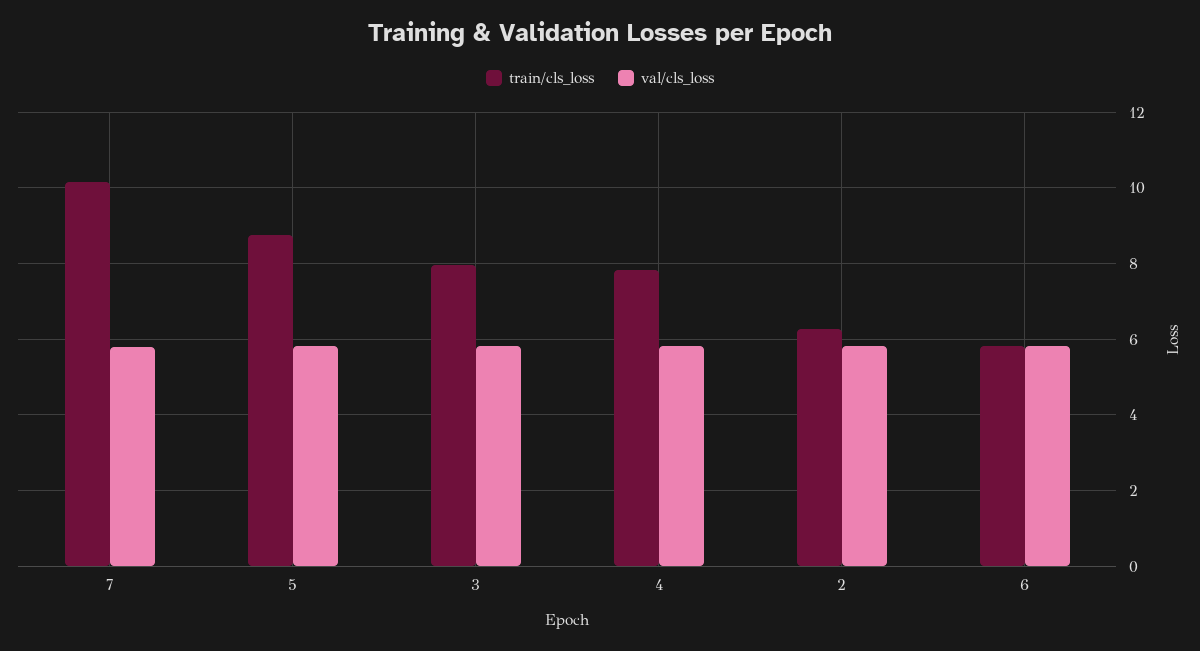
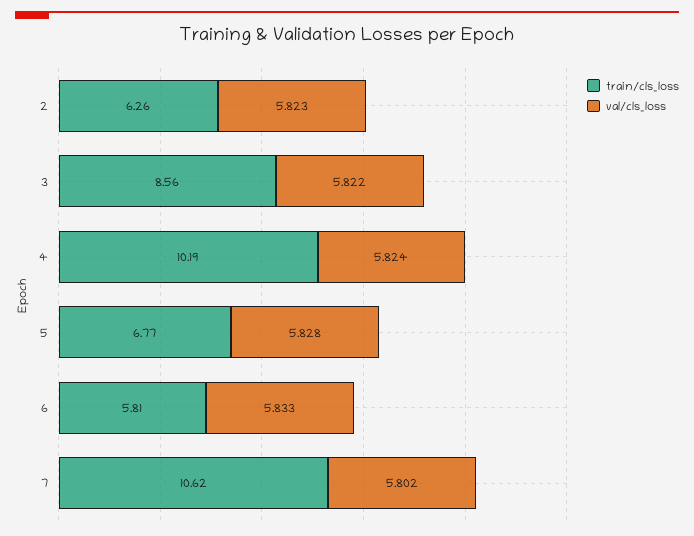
  {
    "train/cls_loss": {
-     "7": 10.2,
+     "7": 10.62,
-     "5": 8.8,
+     "5": 6.77,
-     "3": 8,
+     "3": 8.56,
-     "4": 7.8,
+     "4": 10.19,
      "2": 6.26,
      "6": 5.81
    },
    "val/cls_loss": {
      "7": 5.802,
      "5": 5.828,
      "3": 5.822,
      "4": 5.824,
      "2": 5.823,
      "6": 5.833
    }
  }

